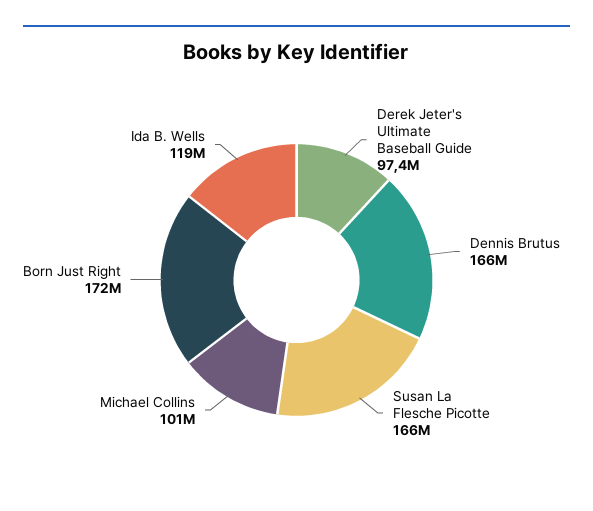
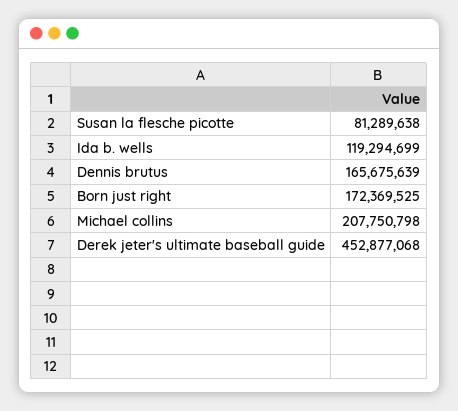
  {
-   "Derek Jeter's Ultimate Baseball Guide": 97400000,
+   "Derek Jeter's Ultimate Baseball Guide": 452877068,
    "Dennis Brutus": 165675639,
-   "Susan La Flesche Picotte": 166000000,
+   "Susan La Flesche Picotte": 81289638,
-   "Michael Collins": 101000000,
+   "Michael Collins": 207750798,
    "Born Just Right": 172369525,
    "Ida B. Wells": 119294699
  }

